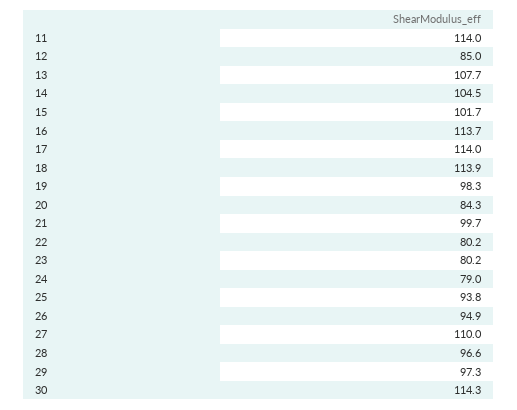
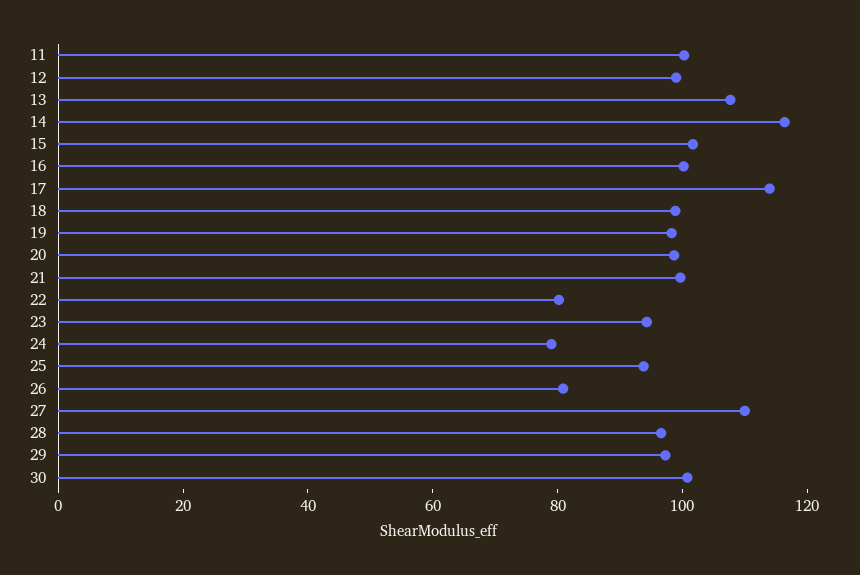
  {
-   "11": 114,
+   "11": 100,
-   "12": 85,
+   "12": 100,
    "13": 107.7,
-   "14": 104.5,
+   "14": 115,
    "15": 101.7,
-   "16": 113.7,
+   "16": 100,
    "17": 114,
-   "18": 113.9,
+   "18": 100,
    "19": 98.3,
-   "20": 84.3,
+   "20": 100,
    "21": 99.7,
    "22": 80.2,
-   "23": 80.2,
+   "23": 95,
    "24": 79,
    "25": 93.8,
-   "26": 94.9,
+   "26": 80,
    "27": 110,
    "28": 96.6,
    "29": 97.3,
-   "30": 114.3
+   "30": 100
  }

